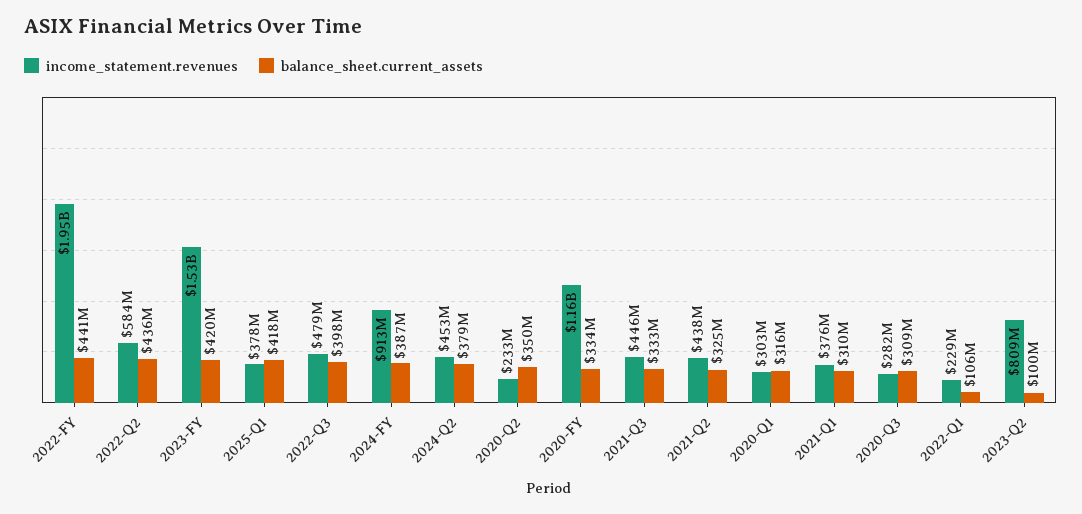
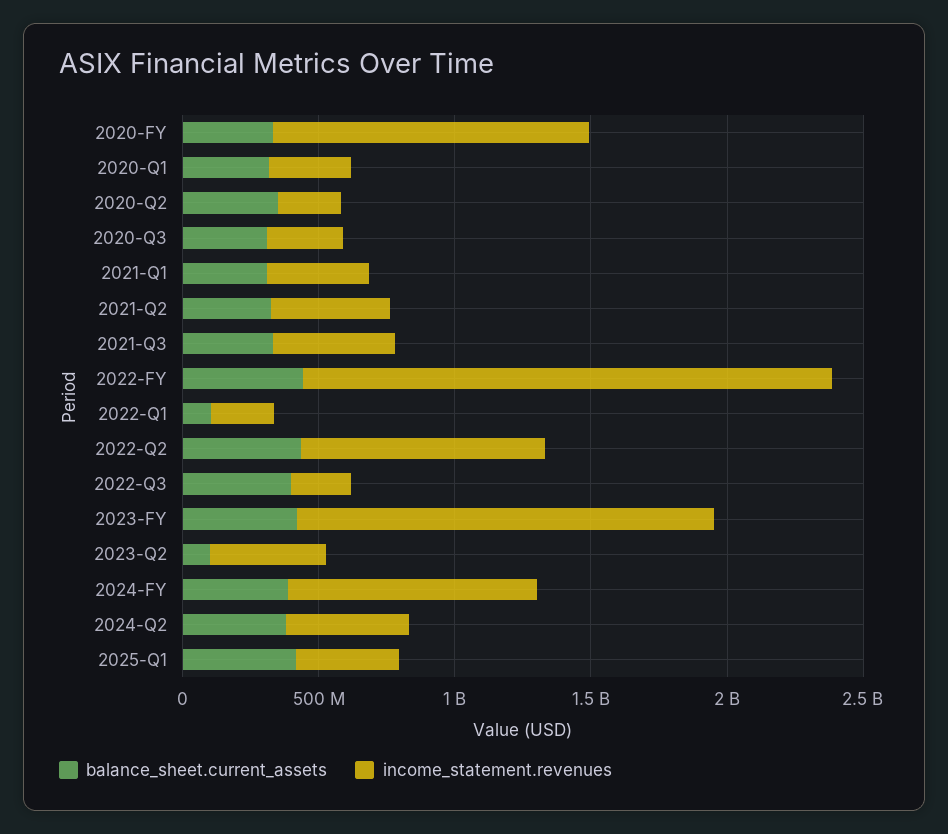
  {
    "income_statement.revenues": {
      "2022-FY": 1950000000,
-     "2022-Q2": 584000000,
+     "2022-Q2": 900000000,
      "2023-FY": 1530000000,
      "2025-Q1": 378000000,
-     "2022-Q3": 479000000,
+     "2022-Q3": 200000000,
      "2024-FY": 913000000,
      "2024-Q2": 453000000,
      "2020-Q2": 233000000,
      "2020-FY": 1160000000,
      "2021-Q3": 446000000,
      "2021-Q2": 438000000,
      "2020-Q1": 303000000,
      "2021-Q1": 376000000,
      "2020-Q3": 282000000,
      "2022-Q1": 229000000,
-     "2023-Q2": 809000000
+     "2023-Q2": 400000000
    },
    "balance_sheet.current_assets": {
      "2022-FY": 441000000,
      "2022-Q2": 436000000,
      "2023-FY": 420000000,
      "2025-Q1": 418000000,
      "2022-Q3": 398000000,
      "2024-FY": 387000000,
      "2024-Q2": 379000000,
      "2020-Q2": 350000000,
      "2020-FY": 334000000,
      "2021-Q3": 333000000,
      "2021-Q2": 325000000,
      "2020-Q1": 316000000,
      "2021-Q1": 310000000,
      "2020-Q3": 309000000,
      "2022-Q1": 106000000,
      "2023-Q2": 100000000
    }
  }

